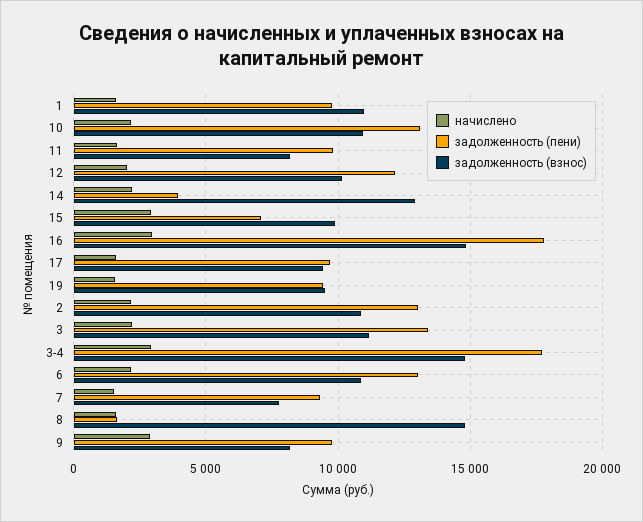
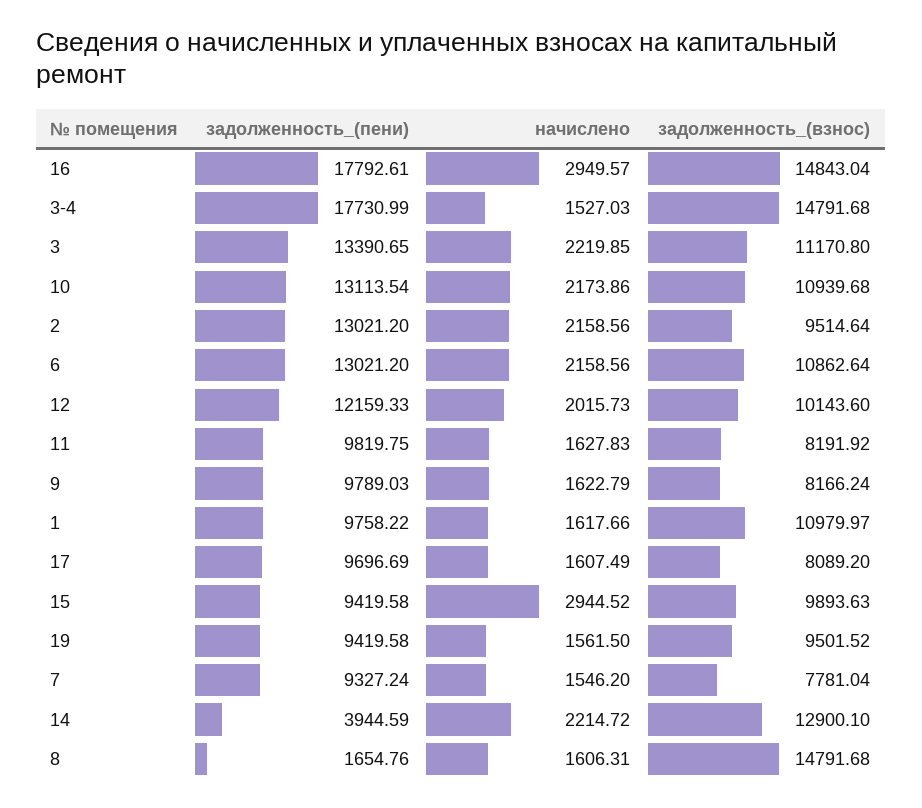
  {
    "начислено": {
      "1": 1617.66,
      "10": 2173.86,
      "11": 1627.83,
      "12": 2015.73,
      "14": 2214.72,
      "15": 2944.52,
      "16": 2949.57,
      "17": 1607.49,
      "19": 1561.5,
      "2": 2158.56,
      "3": 2219.85,
-     "3-4": 3000,
+     "3-4": 1527.03,
      "6": 2158.56,
      "7": 1546.2,
      "8": 1606.31,
-     "9": 3000
+     "9": 1622.79
    },
    "задолженность (пени)": {
      "1": 9758.22,
      "10": 13113.54,
      "11": 9819.75,
      "12": 12159.33,
      "14": 3944.59,
-     "15": 7000,
+     "15": 9419.58,
      "16": 17792.61,
      "17": 9696.69,
      "19": 9419.58,
      "2": 13021.2,
      "3": 13390.65,
      "3-4": 17730.99,
      "6": 13021.2,
      "7": 9327.24,
      "8": 1654.76,
      "9": 9789.03
    },
    "задолженность (взнос)": {
      "1": 10979.97,
      "10": 10939.68,
      "11": 8191.92,
      "12": 10143.6,
      "14": 12900.1,
      "15": 9893.63,
      "16": 14843.04,
-     "17": 9500,
+     "17": 8089.2,
      "19": 9501.52,
-     "2": 11000,
+     "2": 9514.64,
      "3": 11170.8,
      "3-4": 14791.68,
      "6": 10862.64,
      "7": 7781.04,
      "8": 14791.68,
      "9": 8166.24
    }
  }

